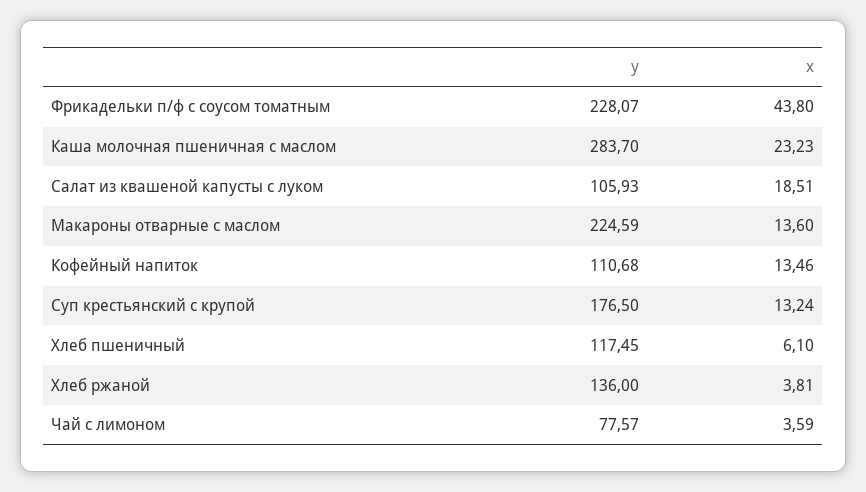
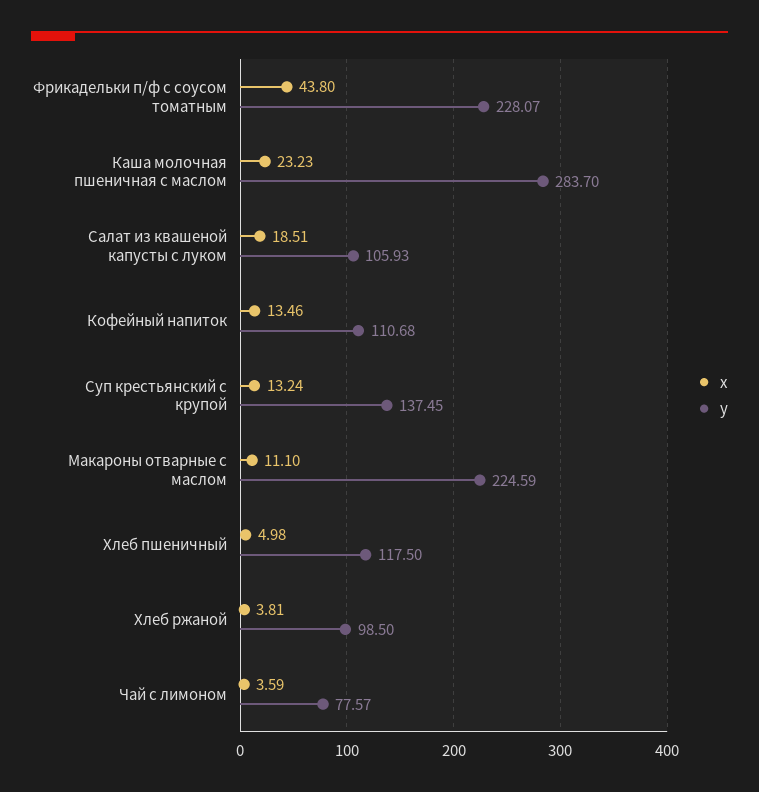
  {
    "y": {
      "Фрикадельки п/ф с соусом томатным": 228.07,
      "Каша молочная пшеничная с маслом": 283.7,
      "Салат из квашеной капусты с луком": 105.93,
      "Макароны отварные с маслом": 224.59,
      "Кофейный напиток": 110.68,
-     "Суп крестьянский с крупой": 176.5,
+     "Суп крестьянский с крупой": 137.45,
-     "Хлеб пшеничный": 117.45,
+     "Хлеб пшеничный": 117.5,
-     "Хлеб ржаной": 136,
+     "Хлеб ржаной": 98.5,
      "Чай с лимоном": 77.57
    },
    "x": {
      "Фрикадельки п/ф с соусом томатным": 43.8,
      "Каша молочная пшеничная с маслом": 23.23,
      "Салат из квашеной капусты с луком": 18.51,
-     "Макароны отварные с маслом": 13.6,
+     "Макароны отварные с маслом": 11.1,
      "Кофейный напиток": 13.46,
      "Суп крестьянский с крупой": 13.24,
-     "Хлеб пшеничный": 6.1,
+     "Хлеб пшеничный": 4.98,
      "Хлеб ржаной": 3.81,
      "Чай с лимоном": 3.59
    }
  }

